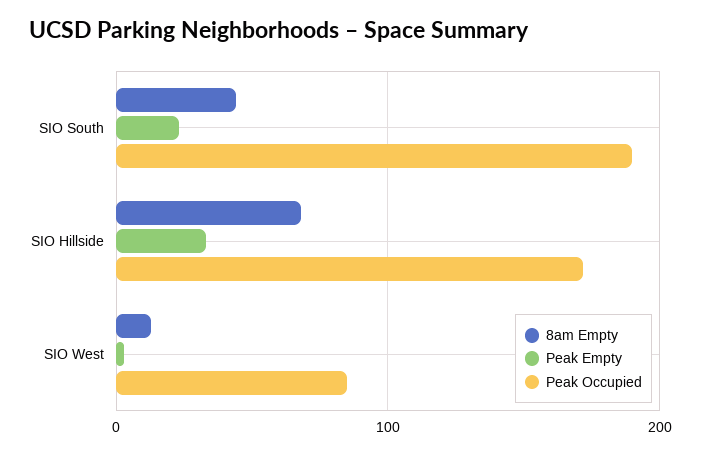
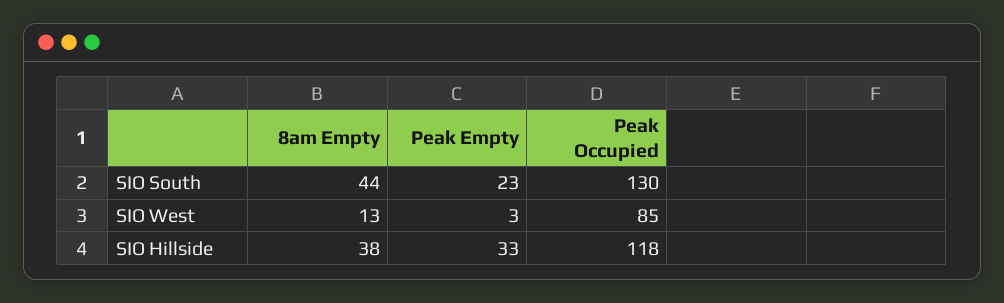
  {
    "8am Empty": {
      "SIO South": 44,
-     "SIO Hillside": 70,
+     "SIO Hillside": 38,
      "SIO West": 13
    },
    "Peak Empty": {
      "SIO South": 23,
      "SIO Hillside": 33,
      "SIO West": 3
    },
    "Peak Occupied": {
-     "SIO South": 190,
+     "SIO South": 130,
-     "SIO Hillside": 170,
+     "SIO Hillside": 118,
      "SIO West": 85
    }
  }

